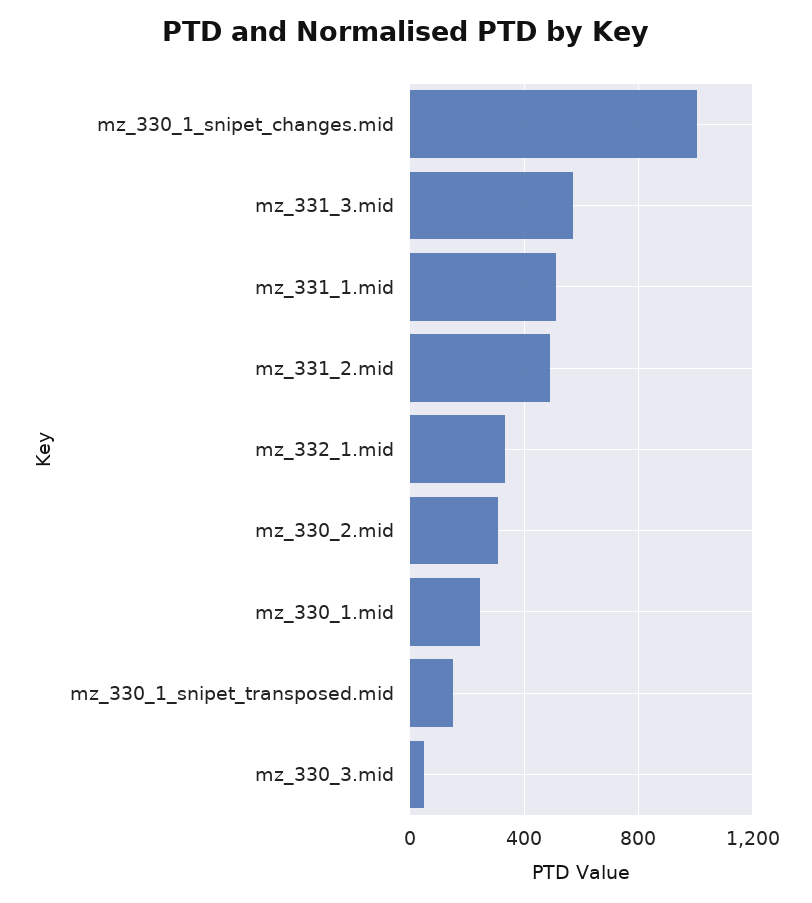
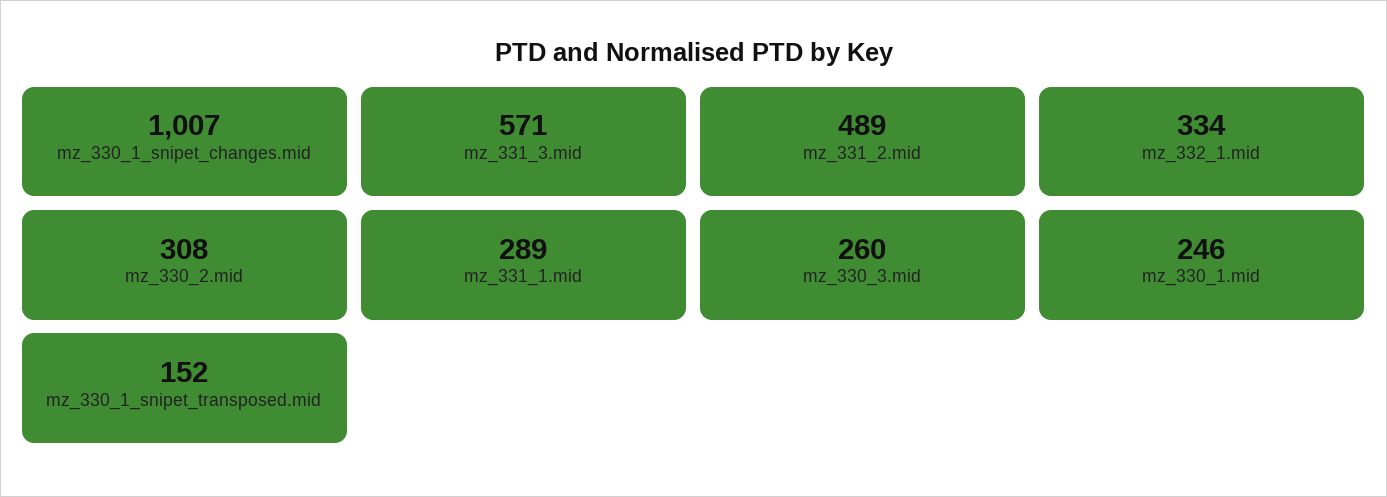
  {
    "mz_330_1_snipet_changes.mid": 1007,
    "mz_331_3.mid": 571,
-   "mz_331_1.mid": 500,
+   "mz_331_1.mid": 289,
    "mz_331_2.mid": 489,
    "mz_332_1.mid": 334,
    "mz_330_2.mid": 308,
    "mz_330_1.mid": 246,
    "mz_330_1_snipet_transposed.mid": 152,
-   "mz_330_3.mid": 50
+   "mz_330_3.mid": 260
  }

